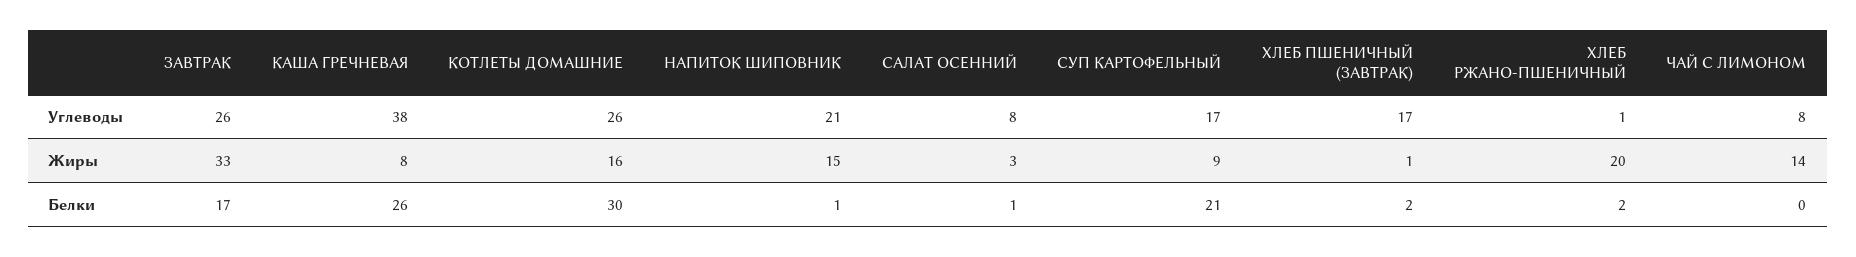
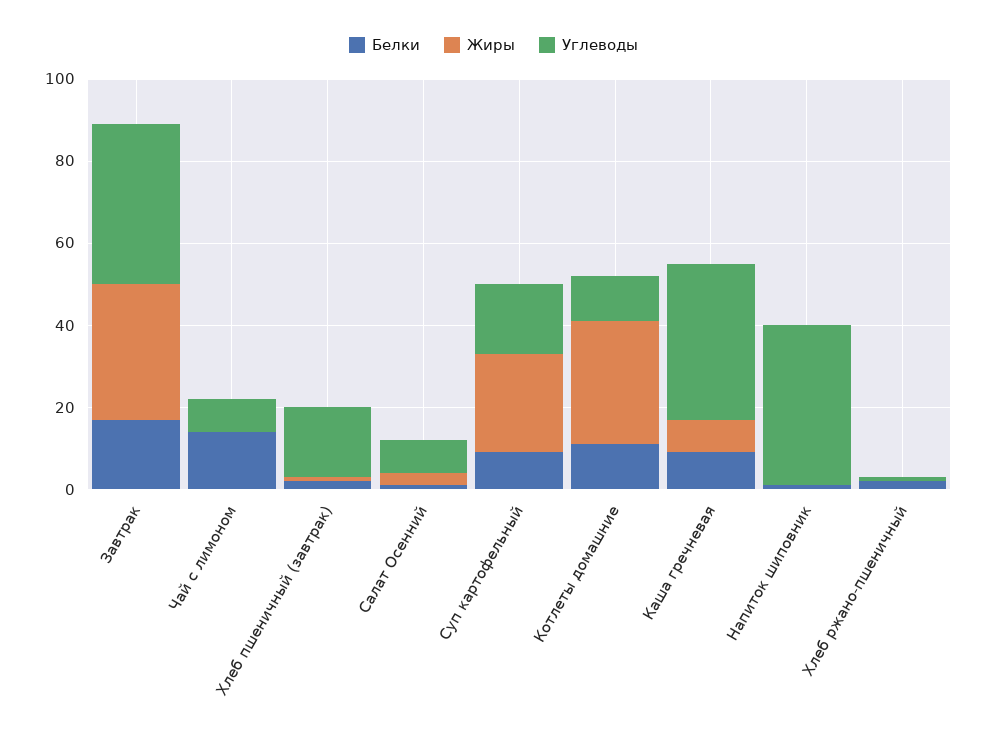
  {
    "Углеводы": {
-     "ЗАВТРАК": 26,
+     "ЗАВТРАК": 40,
      "КАША ГРЕЧНЕВАЯ": 38,
-     "КОТЛЕТЫ ДОМАШНИЕ": 26,
+     "КОТЛЕТЫ ДОМАШНИЕ": 10,
-     "НАПИТОК ШИПОВНИК": 21,
+     "НАПИТОК ШИПОВНИК": 40,
      "САЛАТ ОСЕННИЙ": 8,
      "СУП КАРТОФЕЛЬНЫЙ": 17,
      "ХЛЕБ ПШЕНИЧНЫЙ (ЗАВТРАК)": 17,
      "ХЛЕБ РЖАНО-ПШЕНИЧНЫЙ": 1,
      "ЧАЙ С ЛИМОНОМ": 8
    },
    "Жиры": {
      "ЗАВТРАК": 33,
      "КАША ГРЕЧНЕВАЯ": 8,
-     "КОТЛЕТЫ ДОМАШНИЕ": 16,
+     "КОТЛЕТЫ ДОМАШНИЕ": 30,
-     "НАПИТОК ШИПОВНИК": 15,
+     "НАПИТОК ШИПОВНИК": 0,
      "САЛАТ ОСЕННИЙ": 3,
-     "СУП КАРТОФЕЛЬНЫЙ": 9,
+     "СУП КАРТОФЕЛЬНЫЙ": 25,
      "ХЛЕБ ПШЕНИЧНЫЙ (ЗАВТРАК)": 1,
-     "ХЛЕБ РЖАНО-ПШЕНИЧНЫЙ": 20,
+     "ХЛЕБ РЖАНО-ПШЕНИЧНЫЙ": 0,
-     "ЧАЙ С ЛИМОНОМ": 14
+     "ЧАЙ С ЛИМОНОМ": 0
    },
    "Белки": {
      "ЗАВТРАК": 17,
-     "КАША ГРЕЧНЕВАЯ": 26,
+     "КАША ГРЕЧНЕВАЯ": 10,
-     "КОТЛЕТЫ ДОМАШНИЕ": 30,
+     "КОТЛЕТЫ ДОМАШНИЕ": 10,
      "НАПИТОК ШИПОВНИК": 1,
      "САЛАТ ОСЕННИЙ": 1,
-     "СУП КАРТОФЕЛЬНЫЙ": 21,
+     "СУП КАРТОФЕЛЬНЫЙ": 10,
      "ХЛЕБ ПШЕНИЧНЫЙ (ЗАВТРАК)": 2,
      "ХЛЕБ РЖАНО-ПШЕНИЧНЫЙ": 2,
-     "ЧАЙ С ЛИМОНОМ": 0
+     "ЧАЙ С ЛИМОНОМ": 15
    }
  }

